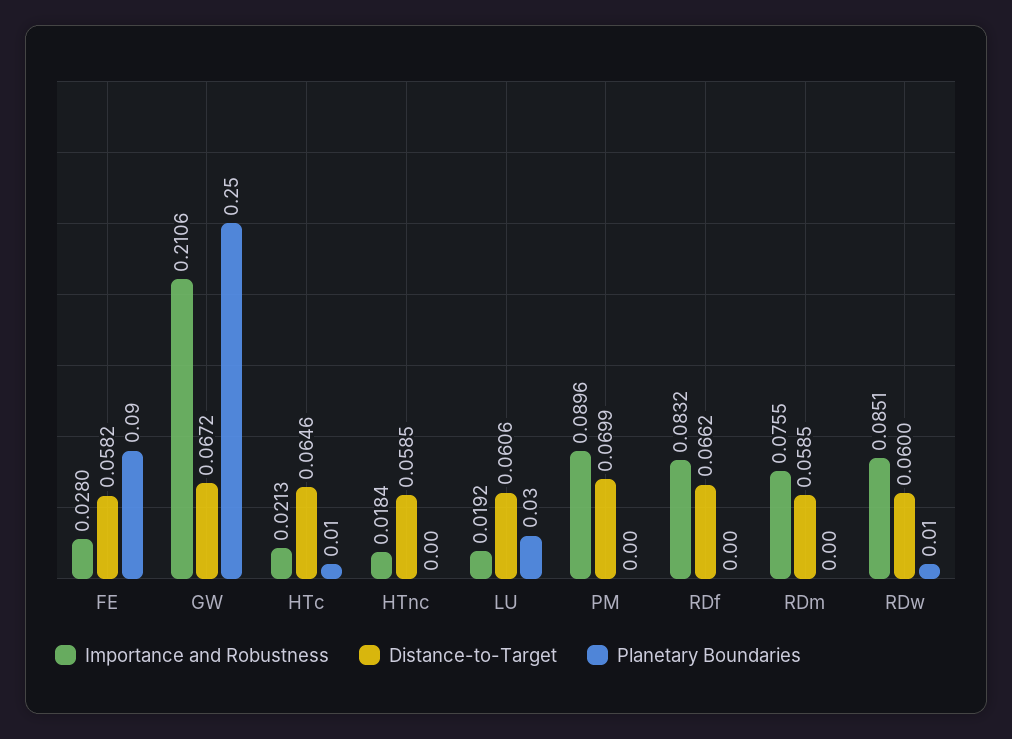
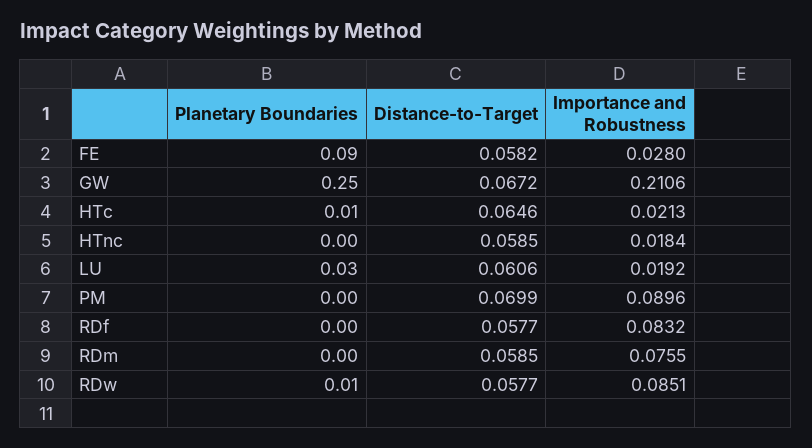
  {
    "Importance and Robustness": {
      "FE": 0.028,
      "GW": 0.2106,
      "HTc": 0.0213,
      "HTnc": 0.0184,
      "LU": 0.0192,
      "PM": 0.0896,
      "RDf": 0.0832,
      "RDm": 0.0755,
      "RDw": 0.0851
    },
    "Distance-to-Target": {
      "FE": 0.0582,
      "GW": 0.0672,
      "HTc": 0.0646,
      "HTnc": 0.0585,
      "LU": 0.0606,
      "PM": 0.0699,
-     "RDf": 0.0662,
+     "RDf": 0.0577,
      "RDm": 0.0585,
-     "RDw": 0.06
+     "RDw": 0.0577
    },
    "Planetary Boundaries": {
      "FE": 0.09,
      "GW": 0.25,
      "HTc": 0.01,
      "HTnc": 0,
      "LU": 0.03,
      "PM": 0,
      "RDf": 0,
      "RDm": 0,
      "RDw": 0.01
    }
  }

